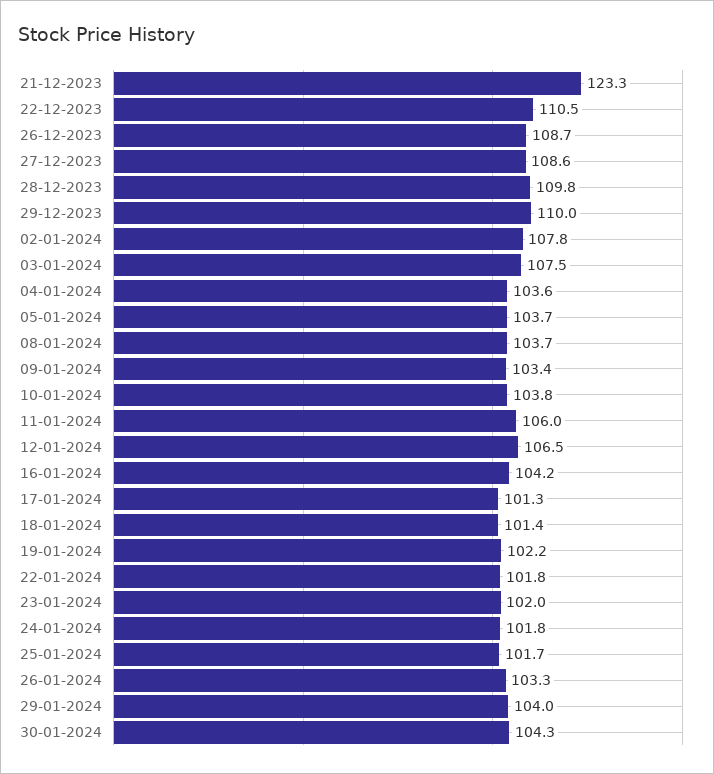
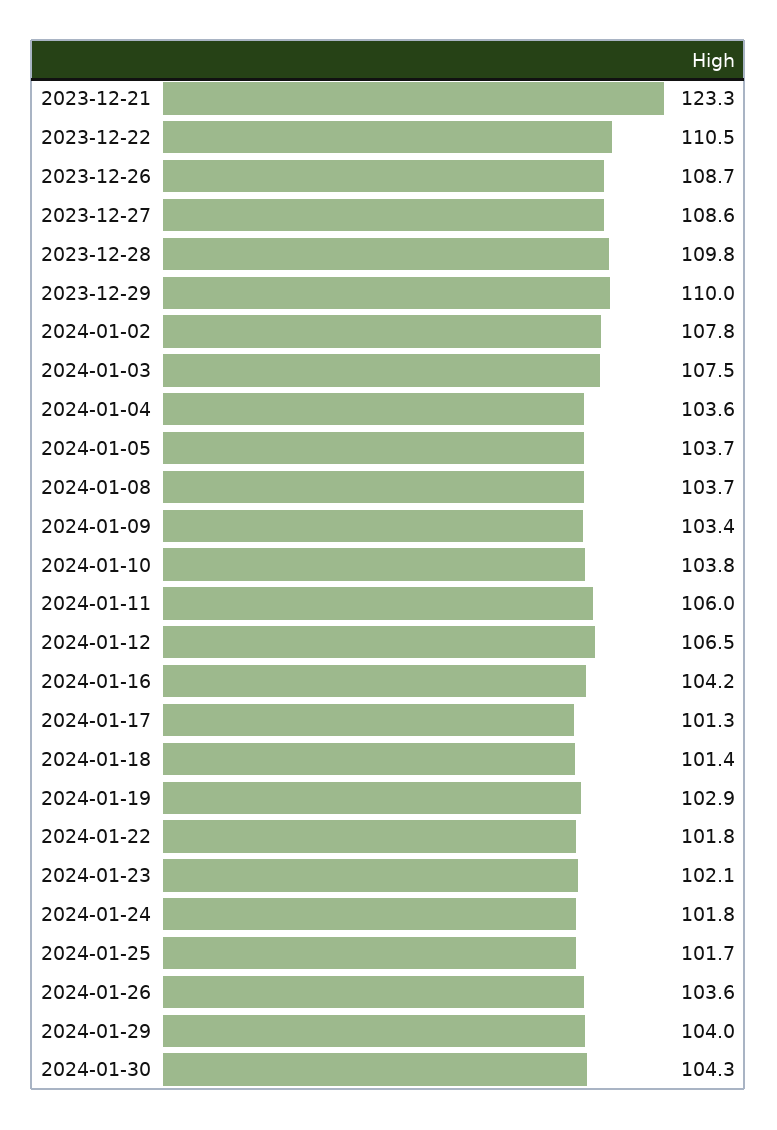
  {
    "21-12-2023": 123.3,
    "22-12-2023": 110.5,
    "26-12-2023": 108.7,
    "27-12-2023": 108.6,
    "28-12-2023": 109.8,
    "29-12-2023": 110,
    "02-01-2024": 107.8,
    "03-01-2024": 107.5,
    "04-01-2024": 103.6,
    "05-01-2024": 103.7,
    "08-01-2024": 103.7,
    "09-01-2024": 103.4,
    "10-01-2024": 103.8,
    "11-01-2024": 106,
    "12-01-2024": 106.5,
    "16-01-2024": 104.2,
    "17-01-2024": 101.3,
    "18-01-2024": 101.4,
-   "19-01-2024": 102.2,
+   "19-01-2024": 102.9,
    "22-01-2024": 101.8,
-   "23-01-2024": 102,
+   "23-01-2024": 102.1,
    "24-01-2024": 101.8,
    "25-01-2024": 101.7,
-   "26-01-2024": 103.3,
+   "26-01-2024": 103.6,
    "29-01-2024": 104,
    "30-01-2024": 104.3
  }

